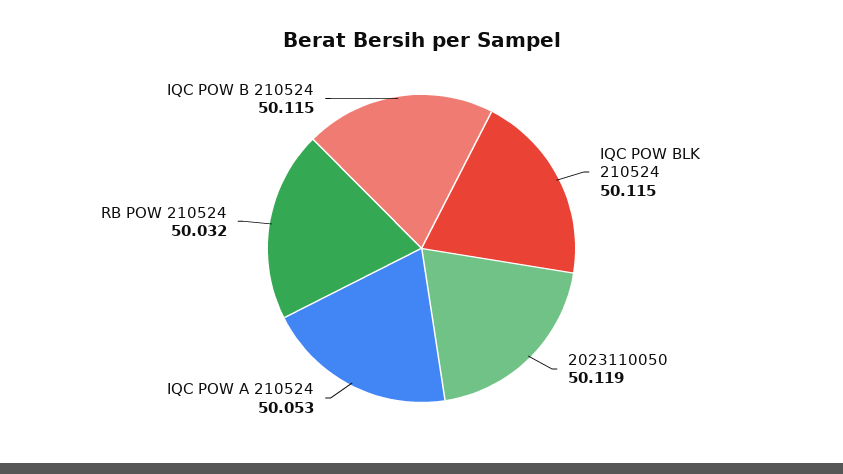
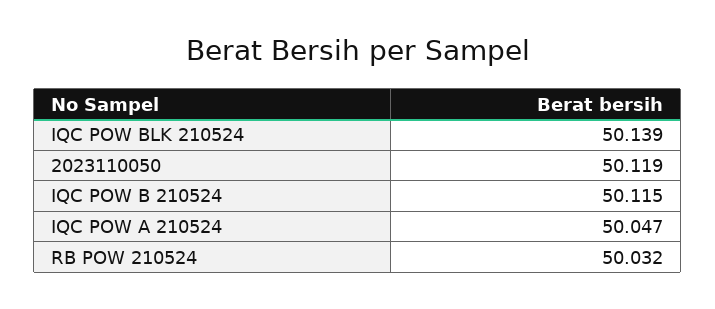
  {
-   "IQC POW BLK 210524": 50.115,
+   "IQC POW BLK 210524": 50.139,
    "2023110050": 50.119,
-   "IQC POW A 210524": 50.053,
+   "IQC POW A 210524": 50.047,
    "RB POW 210524": 50.032,
    "IQC POW B 210524": 50.115
  }

